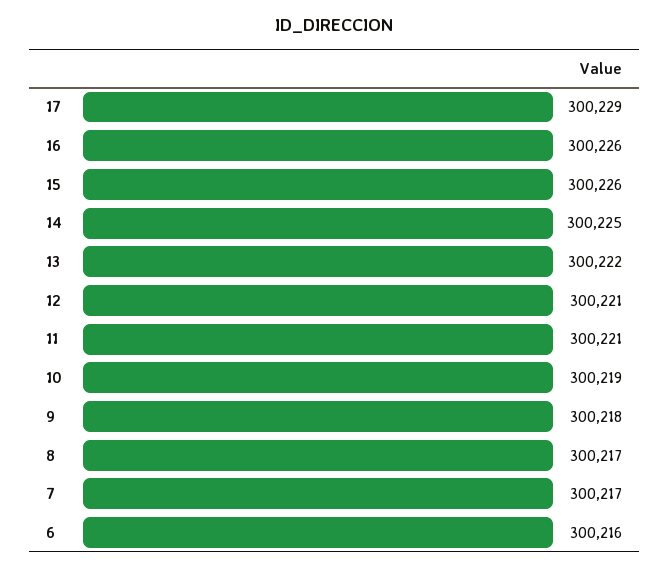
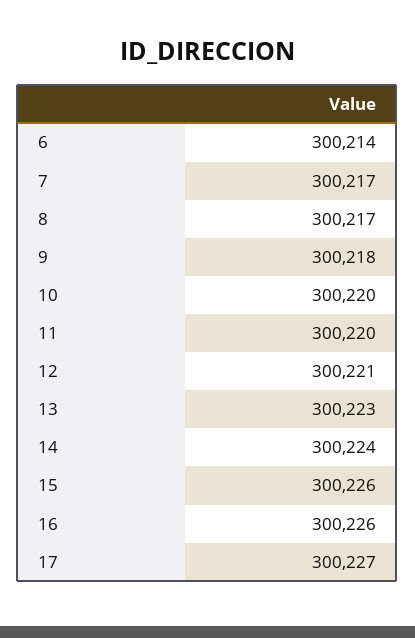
  {
-   "17": 300229,
+   "17": 300227,
    "16": 300226,
    "15": 300226,
-   "14": 300225,
+   "14": 300224,
-   "13": 300222,
+   "13": 300223,
    "12": 300221,
-   "11": 300221,
+   "11": 300220,
-   "10": 300219,
+   "10": 300220,
    "9": 300218,
    "8": 300217,
    "7": 300217,
-   "6": 300216
+   "6": 300214
  }

